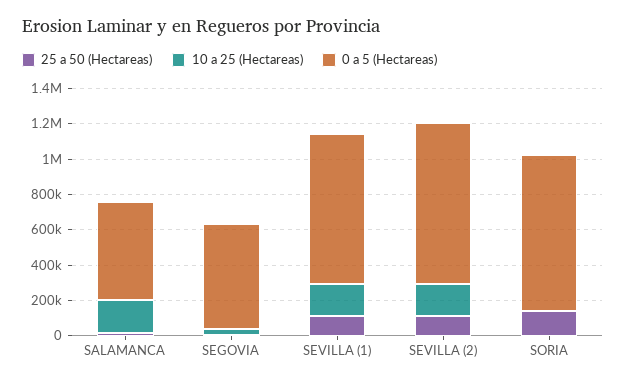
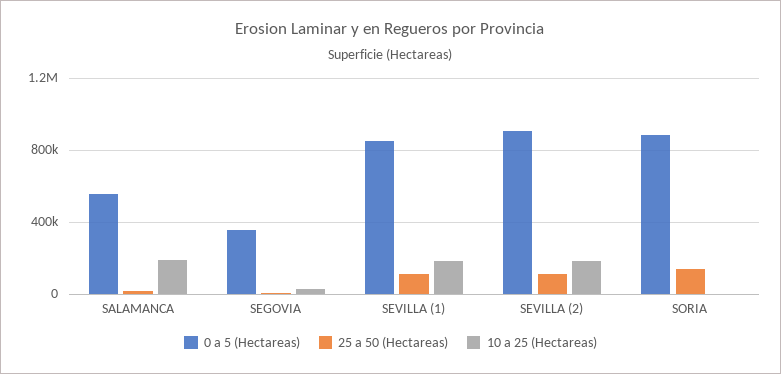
  {
    "25 a 50 (Hectareas)": {
      "SALAMANCA": 0,
      "SEGOVIA": 0,
      "SEVILLA (1)": 100000,
      "SEVILLA (2)": 100000,
      "SORIA": 150000
    },
    "10 a 25 (Hectareas)": {
      "SALAMANCA": 200000,
      "SEGOVIA": 50000,
      "SEVILLA (1)": 200000,
      "SEVILLA (2)": 200000,
      "SORIA": 0
    },
    "0 a 5 (Hectareas)": {
      "SALAMANCA": 550000,
-     "SEGOVIA": 600000,
+     "SEGOVIA": 350000,
      "SEVILLA (1)": 850000,
      "SEVILLA (2)": 900000,
      "SORIA": 900000
    }
  }

